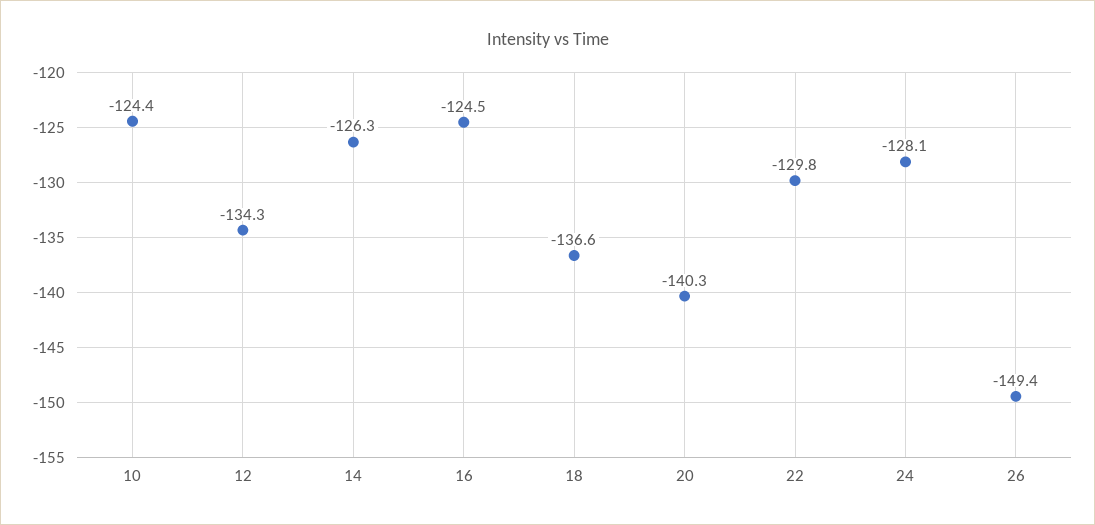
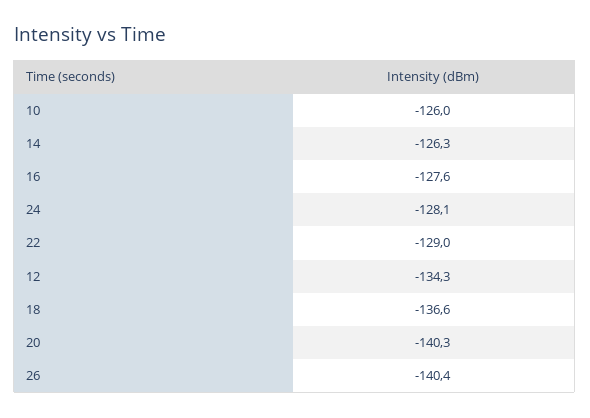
  {
-   "10": -124.4,
+   "10": -126,
    "12": -134.3,
    "14": -126.3,
-   "16": -124.5,
+   "16": -127.6,
    "18": -136.6,
    "20": -140.3,
-   "22": -129.8,
+   "22": -129,
    "24": -128.1,
-   "26": -149.4
+   "26": -140.4
  }

